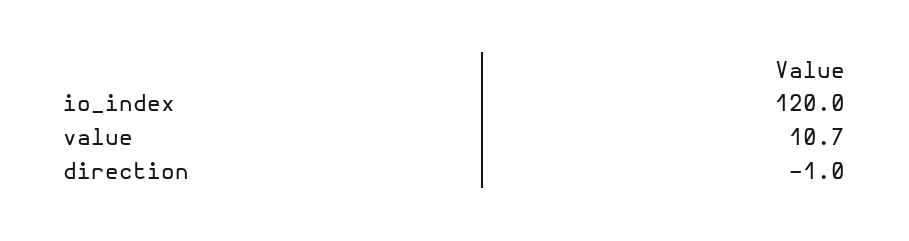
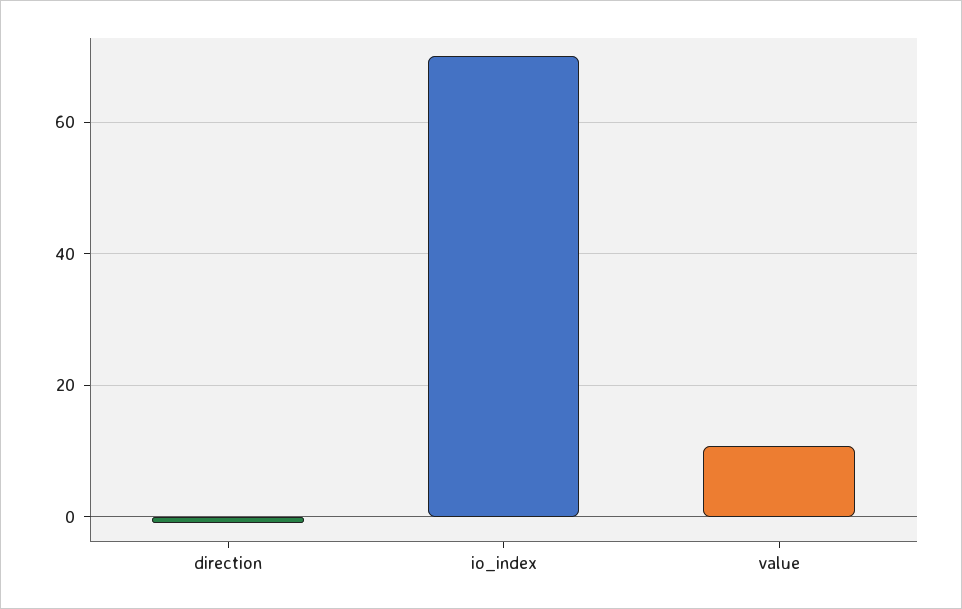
  {
-   "io_index": 120,
+   "io_index": 70,
    "value": 10.7,
    "direction": -1
  }

